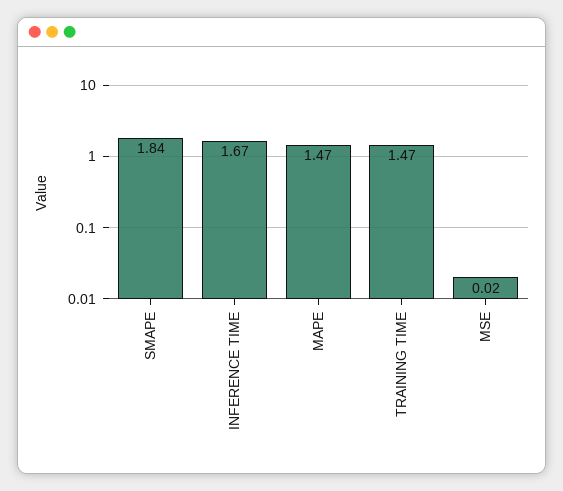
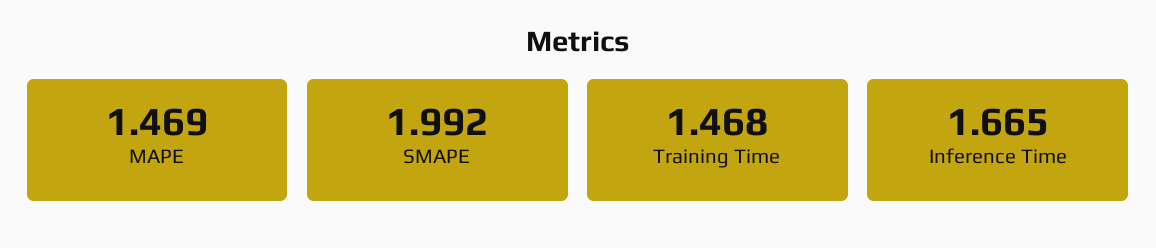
  {
-   "SMAPE": 1.84,
+   "SMAPE": 1.992,
    "INFERENCE TIME": 1.665,
    "MAPE": 1.469,
-   "TRAINING TIME": 1.468,
+   "TRAINING TIME": 1.468
-   "MSE": 0.02
  }

